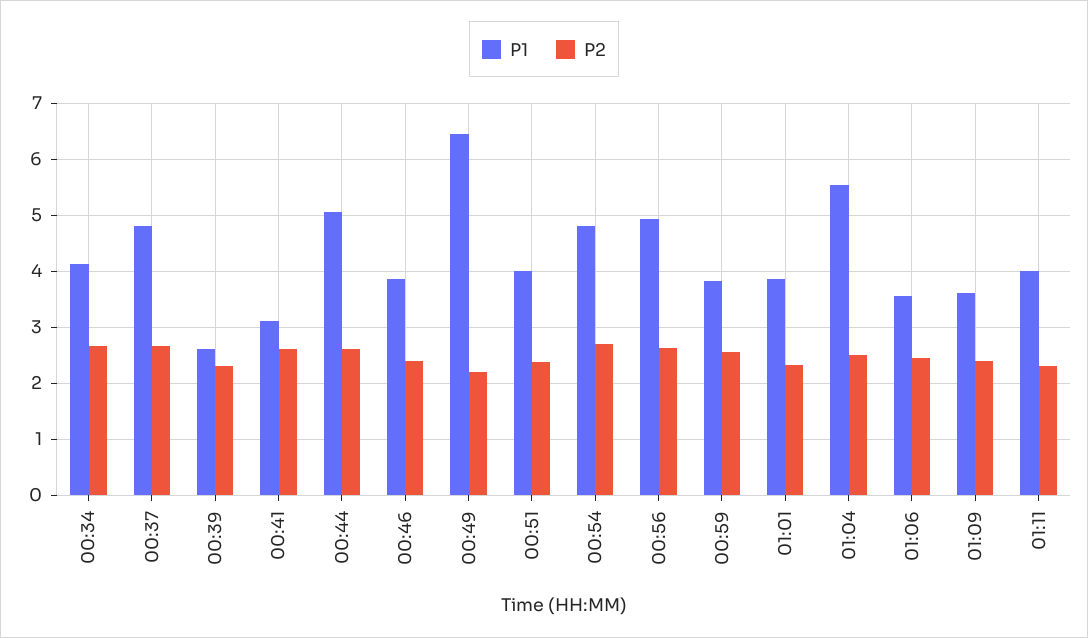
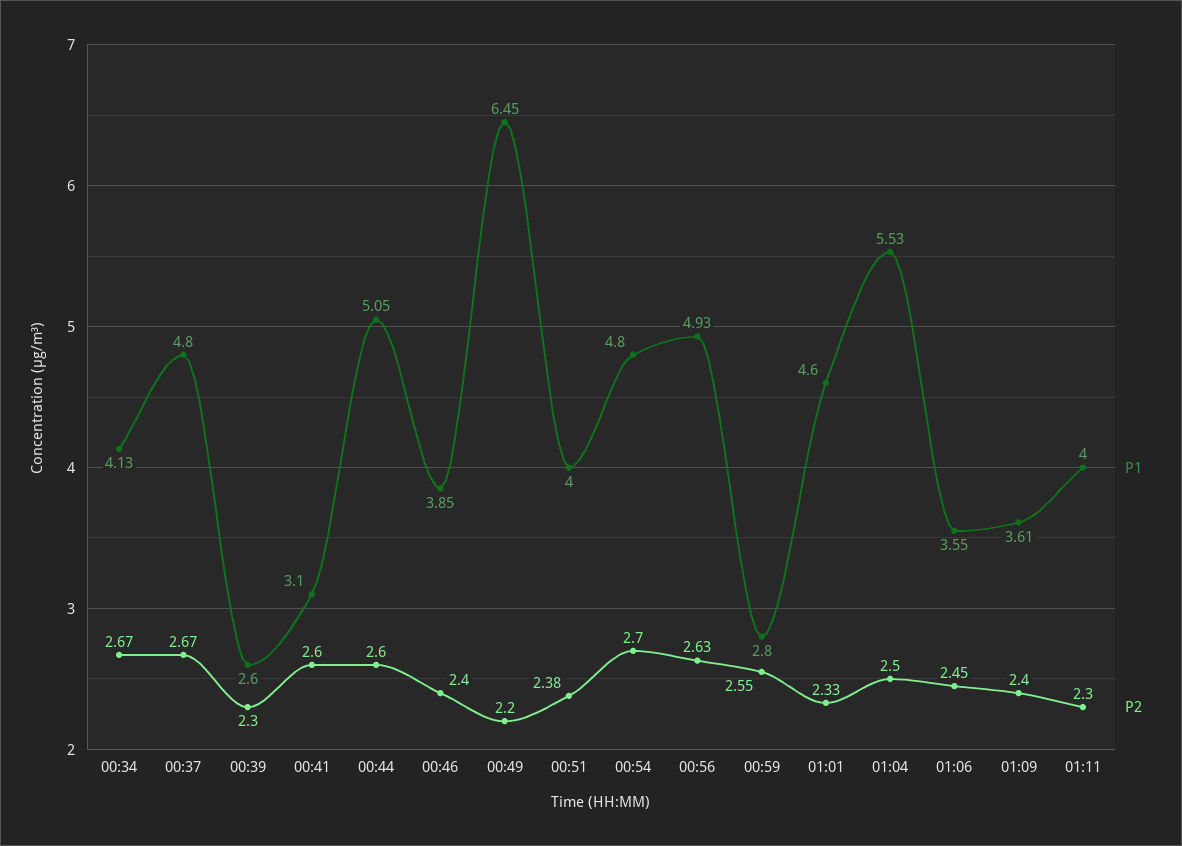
  {
    "P1": {
      "00:34": 4.13,
      "00:37": 4.8,
      "00:39": 2.6,
      "00:41": 3.1,
      "00:44": 5.05,
      "00:46": 3.85,
      "00:49": 6.45,
      "00:51": 4,
      "00:54": 4.8,
      "00:56": 4.93,
-     "00:59": 3.8,
+     "00:59": 2.8,
-     "01:01": 3.8,
+     "01:01": 4.6,
      "01:04": 5.53,
      "01:06": 3.55,
      "01:09": 3.61,
      "01:11": 4
    },
    "P2": {
      "00:34": 2.67,
      "00:37": 2.67,
      "00:39": 2.3,
      "00:41": 2.6,
      "00:44": 2.6,
      "00:46": 2.4,
      "00:49": 2.2,
      "00:51": 2.38,
      "00:54": 2.7,
      "00:56": 2.63,
      "00:59": 2.55,
      "01:01": 2.33,
      "01:04": 2.5,
      "01:06": 2.45,
      "01:09": 2.4,
      "01:11": 2.3
    }
  }

